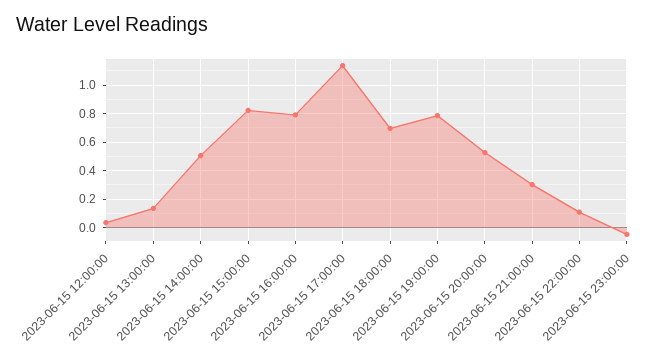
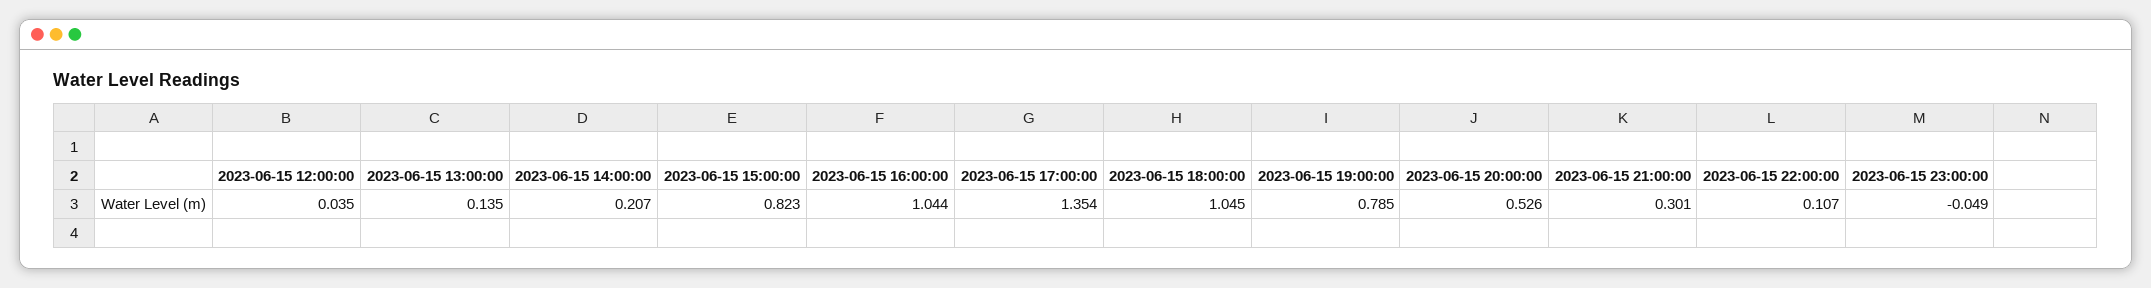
  {
    "2023-06-15 12:00:00": 0.035,
    "2023-06-15 13:00:00": 0.135,
-   "2023-06-15 14:00:00": 0.5,
+   "2023-06-15 14:00:00": 0.207,
    "2023-06-15 15:00:00": 0.823,
-   "2023-06-15 16:00:00": 0.8,
+   "2023-06-15 16:00:00": 1.044,
-   "2023-06-15 17:00:00": 1.15,
+   "2023-06-15 17:00:00": 1.354,
-   "2023-06-15 18:00:00": 0.7,
+   "2023-06-15 18:00:00": 1.045,
    "2023-06-15 19:00:00": 0.785,
    "2023-06-15 20:00:00": 0.526,
    "2023-06-15 21:00:00": 0.301,
    "2023-06-15 22:00:00": 0.107,
    "2023-06-15 23:00:00": -0.049
  }

